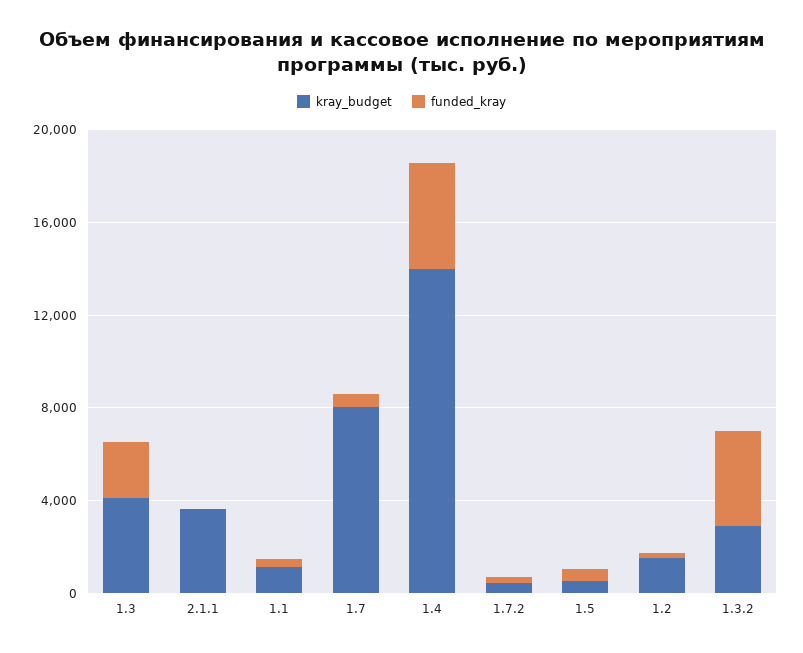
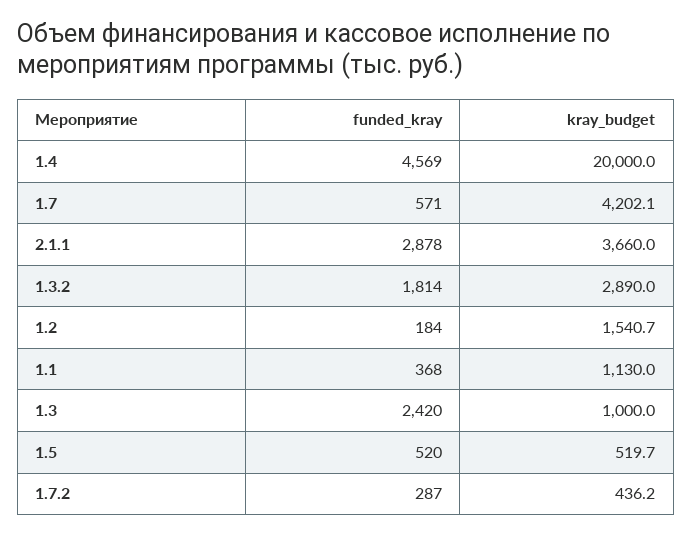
  {
    "kray_budget": {
-     "1.3": 4000,
+     "1.3": 1000,
      "2.1.1": 3660,
      "1.1": 1130,
-     "1.7": 8000,
+     "1.7": 4202.1,
-     "1.4": 14000,
+     "1.4": 20000,
      "1.7.2": 436.2,
      "1.5": 519.7,
      "1.2": 1540.7,
      "1.3.2": 2890
    },
    "funded_kray": {
      "1.3": 2420,
-     "2.1.1": 0,
+     "2.1.1": 2878,
      "1.1": 368,
      "1.7": 571,
      "1.4": 4569,
      "1.7.2": 287,
      "1.5": 520,
      "1.2": 184,
-     "1.3.2": 4000
+     "1.3.2": 1814
    }
  }

